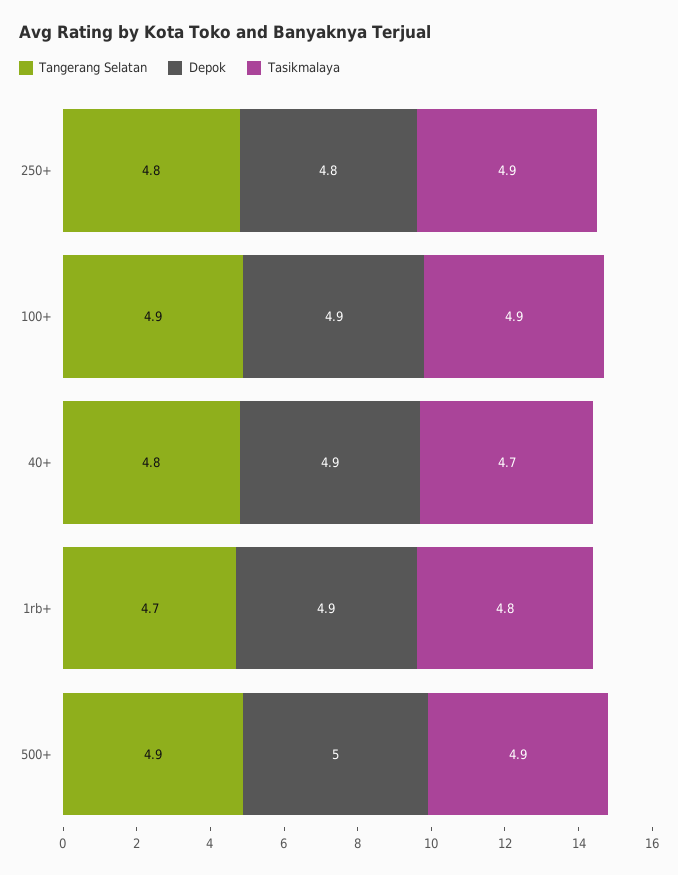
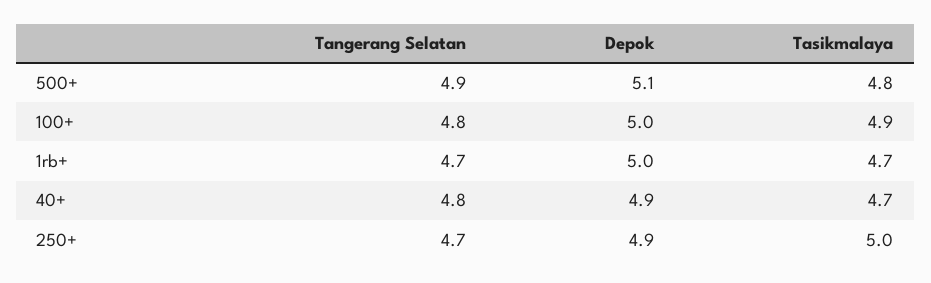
  {
    "Tangerang Selatan": {
-     "250+": 4.8,
+     "250+": 4.7,
-     "100+": 4.9,
+     "100+": 4.8,
      "40+": 4.8,
      "1rb+": 4.7,
      "500+": 4.9
    },
    "Depok": {
-     "250+": 4.8,
+     "250+": 4.9,
-     "100+": 4.9,
+     "100+": 5,
      "40+": 4.9,
-     "1rb+": 4.9,
+     "1rb+": 5,
-     "500+": 5
+     "500+": 5.1
    },
    "Tasikmalaya": {
-     "250+": 4.9,
+     "250+": 5,
      "100+": 4.9,
      "40+": 4.7,
-     "1rb+": 4.8,
+     "1rb+": 4.7,
-     "500+": 4.9
+     "500+": 4.8
    }
  }

